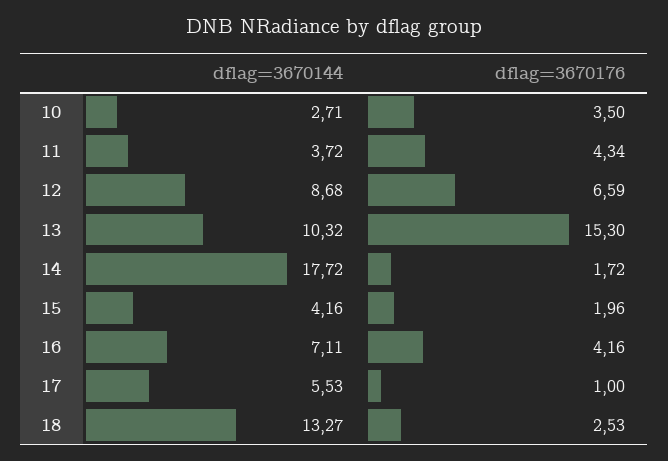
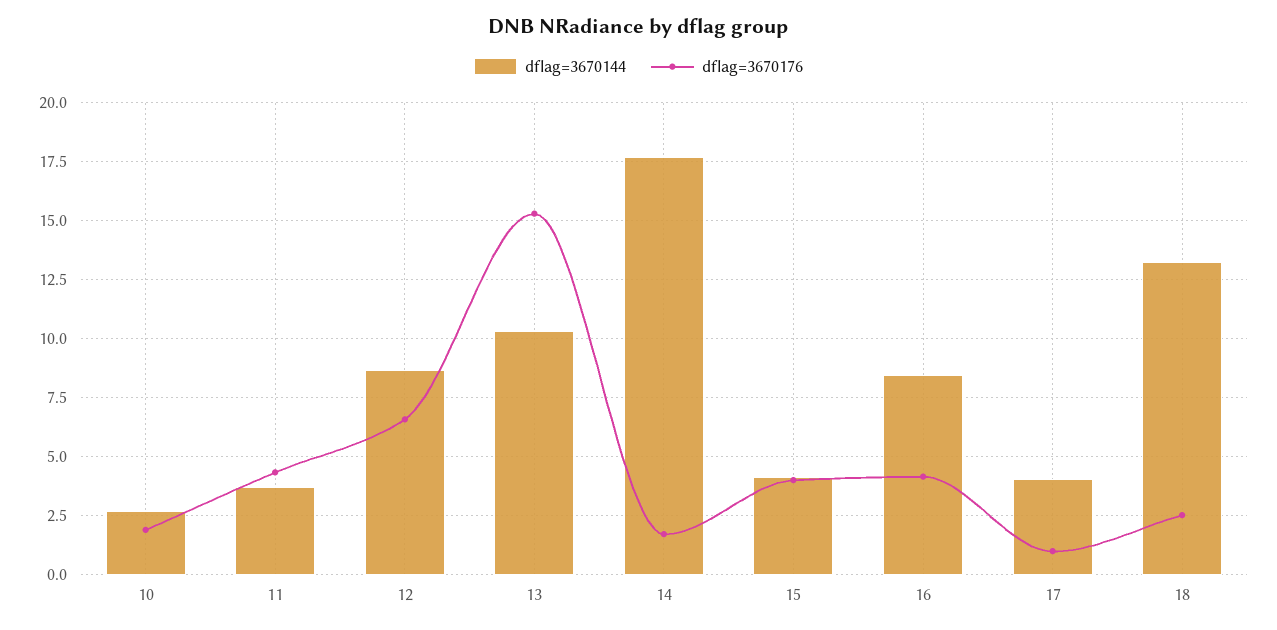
  {
    "dflag=3670144": {
      "10": 2.71,
      "11": 3.72,
      "12": 8.68,
      "13": 10.32,
      "14": 17.72,
      "15": 4.16,
-     "16": 7.11,
+     "16": 8.5,
-     "17": 5.53,
+     "17": 4,
      "18": 13.27
    },
    "dflag=3670176": {
-     "10": 3.5,
+     "10": 2,
      "11": 4.34,
      "12": 6.59,
      "13": 15.3,
      "14": 1.72,
-     "15": 1.96,
+     "15": 4,
      "16": 4.16,
      "17": 1,
      "18": 2.53
    }
  }

